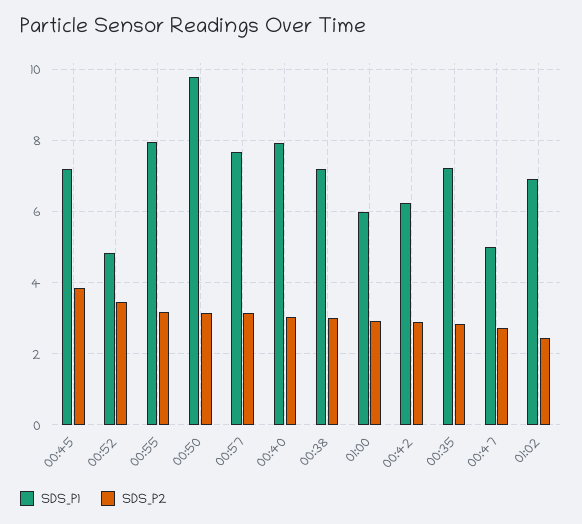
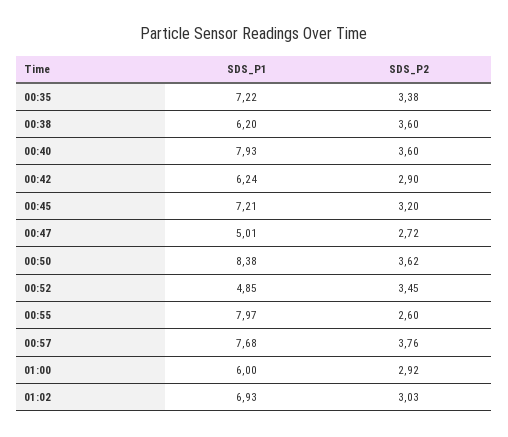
  {
    "SDS_P1": {
      "00:45": 7.21,
      "00:52": 4.85,
      "00:55": 7.97,
-     "00:50": 9.8,
+     "00:50": 8.38,
      "00:57": 7.68,
      "00:40": 7.93,
-     "00:38": 7.2,
+     "00:38": 6.2,
      "01:00": 6,
      "00:42": 6.24,
      "00:35": 7.22,
      "00:47": 5.01,
      "01:02": 6.93
    },
    "SDS_P2": {
-     "00:45": 3.8,
+     "00:45": 3.2,
      "00:52": 3.45,
-     "00:55": 3.2,
+     "00:55": 2.6,
-     "00:50": 3.2,
+     "00:50": 3.62,
-     "00:57": 3.2,
+     "00:57": 3.76,
-     "00:40": 3,
+     "00:40": 3.6,
-     "00:38": 3,
+     "00:38": 3.6,
      "01:00": 2.92,
      "00:42": 2.9,
-     "00:35": 2.8,
+     "00:35": 3.38,
      "00:47": 2.72,
-     "01:02": 2.4
+     "01:02": 3.03
    }
  }

